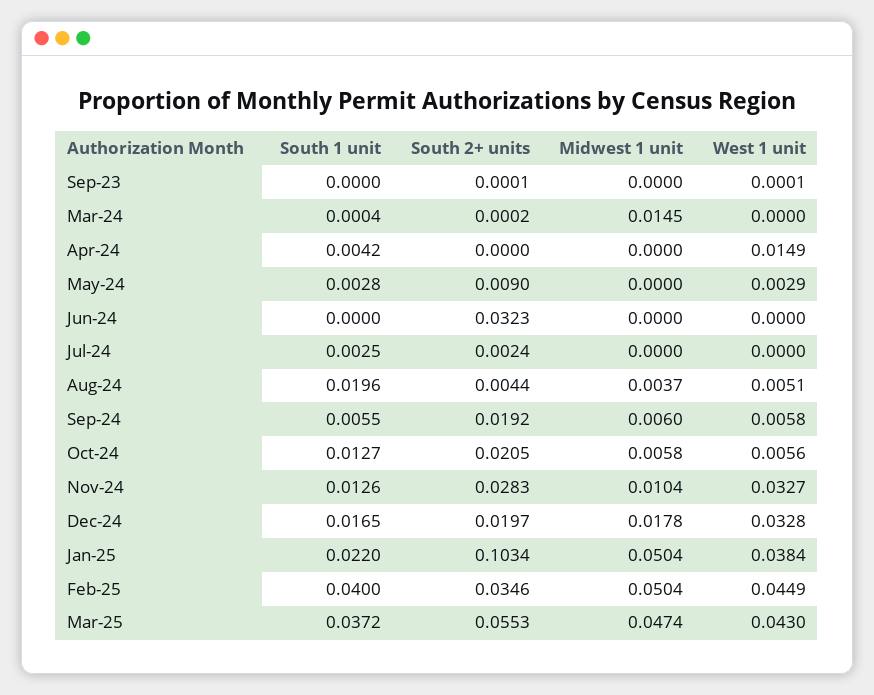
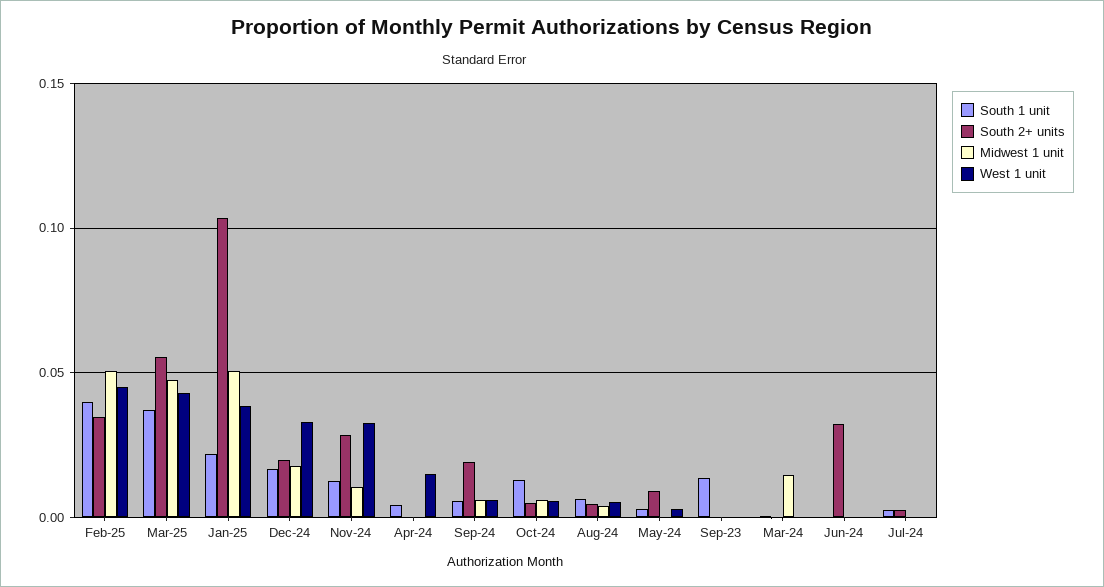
  {
    "South 1 unit": {
-     "Sep-23": 0,
+     "Sep-23": 0.015,
      "Mar-24": 0.0004,
      "Apr-24": 0.0042,
      "May-24": 0.0028,
      "Jun-24": 0,
      "Jul-24": 0.0025,
-     "Aug-24": 0.0196,
+     "Aug-24": 0.005,
      "Sep-24": 0.0055,
      "Oct-24": 0.0127,
      "Nov-24": 0.0126,
      "Dec-24": 0.0165,
      "Jan-25": 0.022,
      "Feb-25": 0.04,
      "Mar-25": 0.0372
    },
    "South 2+ units": {
      "Sep-23": 0.0001,
      "Mar-24": 0.0002,
      "Apr-24": 0,
      "May-24": 0.009,
      "Jun-24": 0.0323,
      "Jul-24": 0.0024,
      "Aug-24": 0.0044,
      "Sep-24": 0.0192,
-     "Oct-24": 0.0205,
+     "Oct-24": 0.005,
      "Nov-24": 0.0283,
      "Dec-24": 0.0197,
      "Jan-25": 0.1034,
      "Feb-25": 0.0346,
      "Mar-25": 0.0553
    },
    "Midwest 1 unit": {
      "Sep-23": 0,
      "Mar-24": 0.0145,
      "Apr-24": 0,
      "May-24": 0,
      "Jun-24": 0,
      "Jul-24": 0,
      "Aug-24": 0.0037,
      "Sep-24": 0.006,
      "Oct-24": 0.0058,
      "Nov-24": 0.0104,
      "Dec-24": 0.0178,
      "Jan-25": 0.0504,
      "Feb-25": 0.0504,
      "Mar-25": 0.0474
    },
    "West 1 unit": {
      "Sep-23": 0.0001,
      "Mar-24": 0,
      "Apr-24": 0.0149,
      "May-24": 0.0029,
      "Jun-24": 0,
      "Jul-24": 0,
      "Aug-24": 0.0051,
      "Sep-24": 0.0058,
      "Oct-24": 0.0056,
      "Nov-24": 0.0327,
      "Dec-24": 0.0328,
      "Jan-25": 0.0384,
      "Feb-25": 0.0449,
      "Mar-25": 0.043
    }
  }

